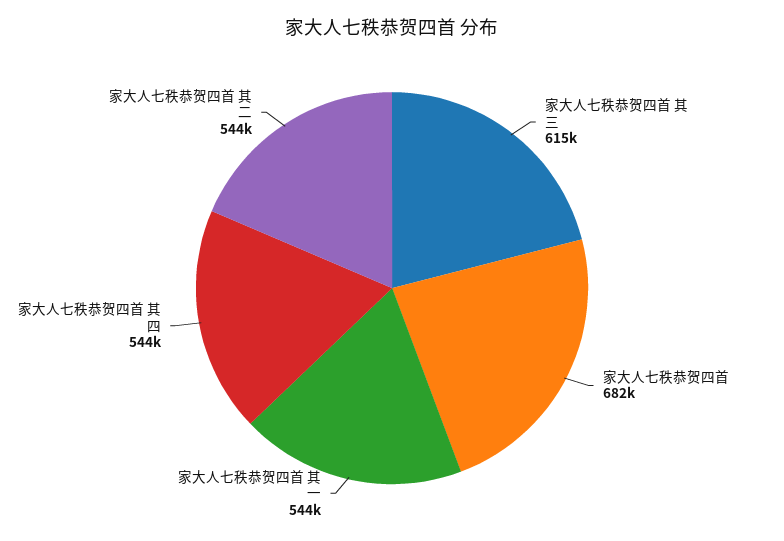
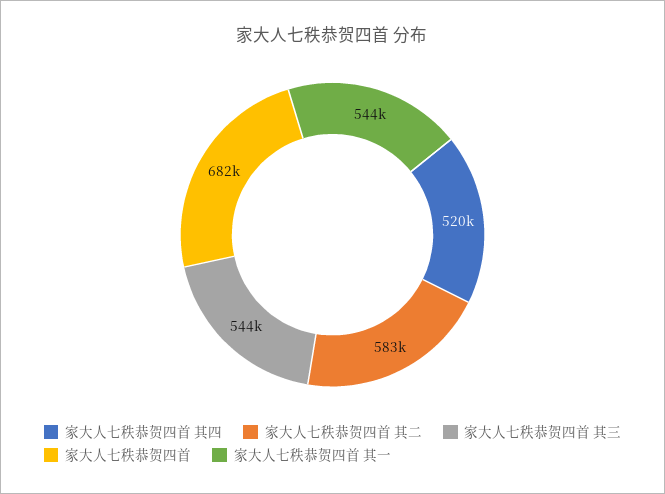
  {
-   "家大人七秩恭贺四首 其三": 615000,
+   "家大人七秩恭贺四首 其三": 544000,
    "家大人七秩恭贺四首": 682000,
    "家大人七秩恭贺四首 其一": 544000,
-   "家大人七秩恭贺四首 其四": 544000,
+   "家大人七秩恭贺四首 其四": 520000,
-   "家大人七秩恭贺四首 其二": 544000
+   "家大人七秩恭贺四首 其二": 583000
  }

